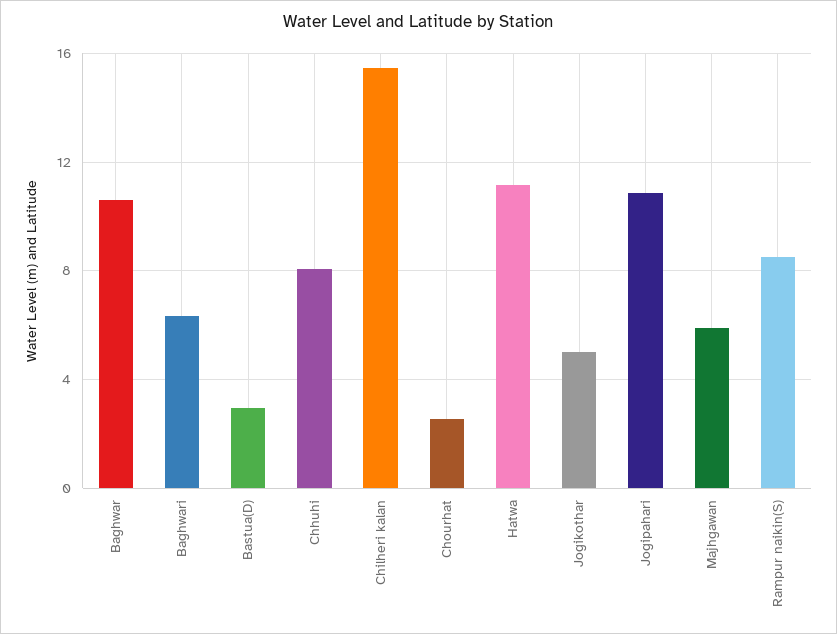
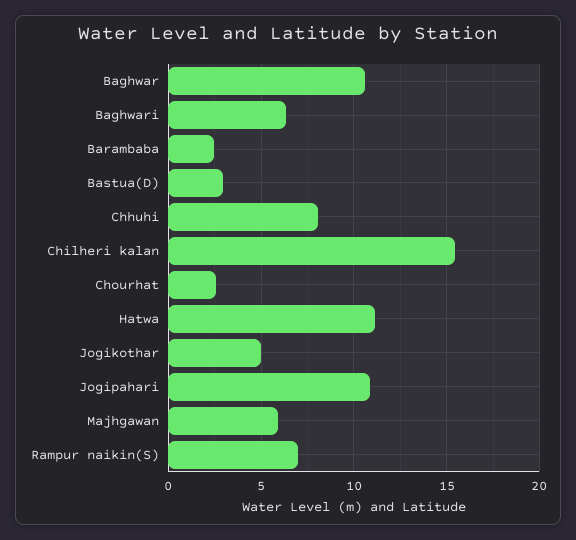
  {
    "Baghwar": 10.5,
    "Baghwari": 6.5,
    "Bastua(D)": 3,
    "Chhuhi": 8,
    "Chilheri kalan": 15.5,
    "Chourhat": 2.5,
    "Hatwa": 11,
    "Jogikothar": 5,
    "Jogipahari": 11,
    "Majhgawan": 6,
-   "Rampur naikin(S)": 8.5
+   "Rampur naikin(S)": 7,
+   "Barambaba": 2.5
  }

